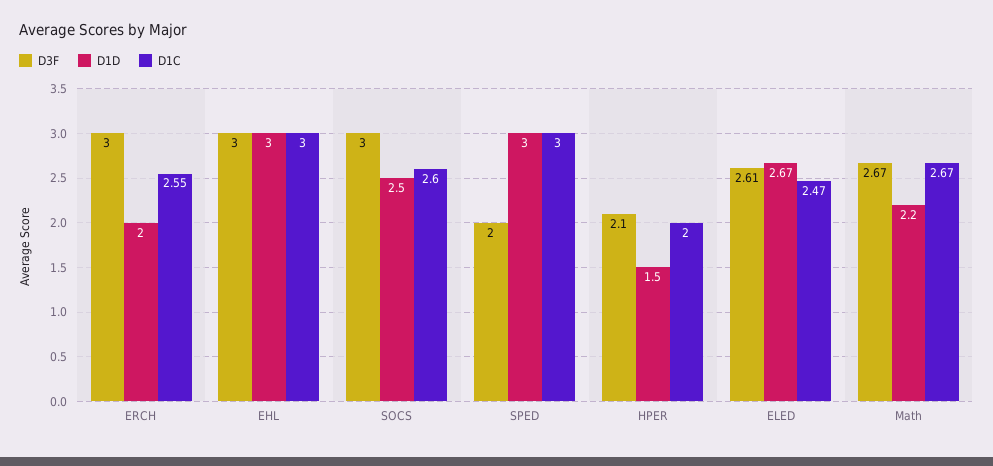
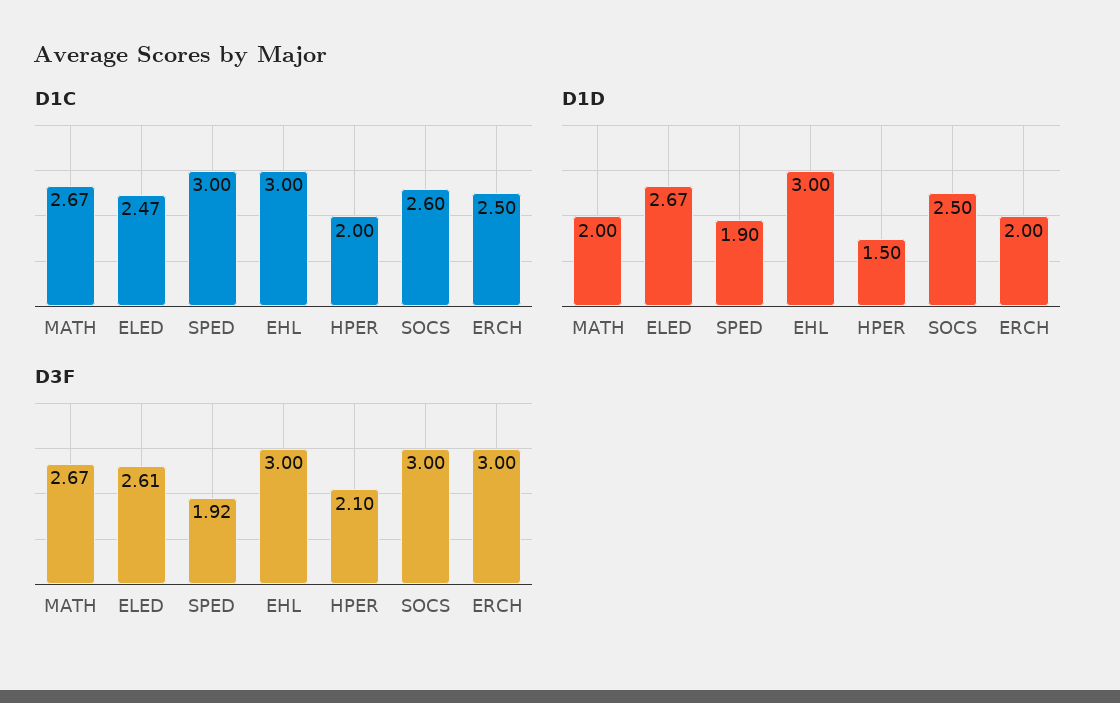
  {
    "D3F": {
      "ERCH": 3,
      "EHL": 3,
      "SOCS": 3,
-     "SPED": 2,
+     "SPED": 1.92,
      "HPER": 2.1,
      "ELED": 2.61,
      "Math": 2.67
    },
    "D1D": {
      "ERCH": 2,
      "EHL": 3,
      "SOCS": 2.5,
-     "SPED": 3,
+     "SPED": 1.9,
      "HPER": 1.5,
      "ELED": 2.67,
-     "Math": 2.2
+     "Math": 2
    },
    "D1C": {
-     "ERCH": 2.55,
+     "ERCH": 2.5,
      "EHL": 3,
      "SOCS": 2.6,
      "SPED": 3,
      "HPER": 2,
      "ELED": 2.47,
      "Math": 2.67
    }
  }

